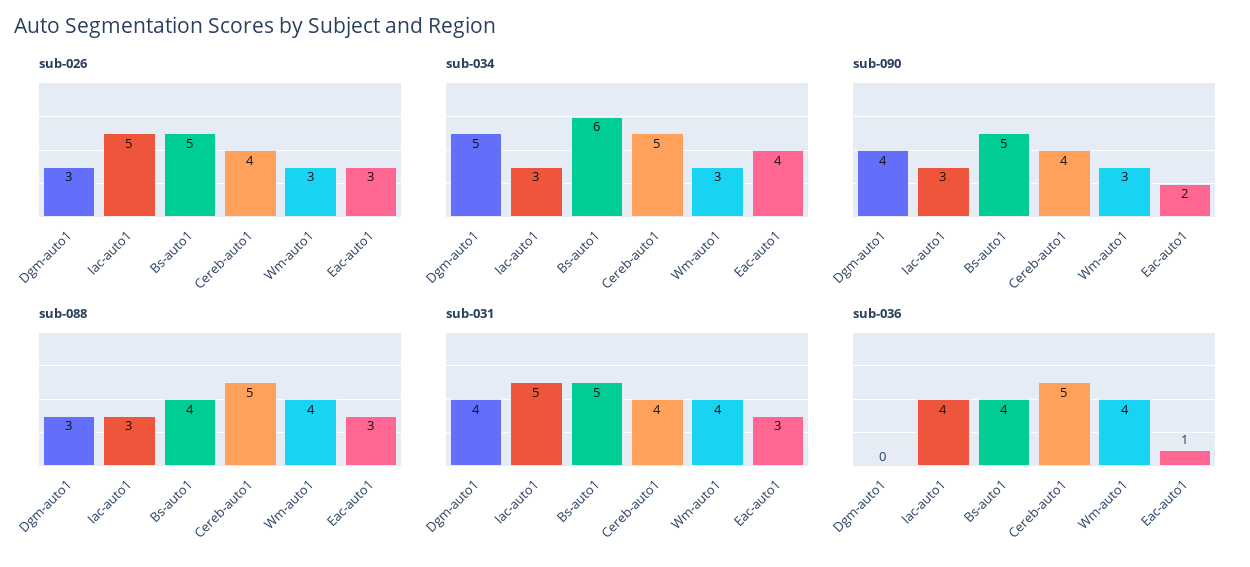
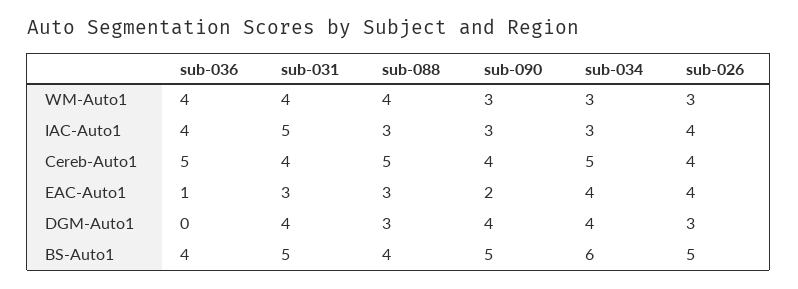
  {
    "sub-026": {
      "Dgm-auto1": 3,
-     "Iac-auto1": 5,
+     "Iac-auto1": 4,
      "Bs-auto1": 5,
      "Cereb-auto1": 4,
      "Wm-auto1": 3,
-     "Eac-auto1": 3
+     "Eac-auto1": 4
    },
    "sub-034": {
-     "Dgm-auto1": 5,
+     "Dgm-auto1": 4,
      "Iac-auto1": 3,
      "Bs-auto1": 6,
      "Cereb-auto1": 5,
      "Wm-auto1": 3,
      "Eac-auto1": 4
    },
    "sub-090": {
      "Dgm-auto1": 4,
      "Iac-auto1": 3,
      "Bs-auto1": 5,
      "Cereb-auto1": 4,
      "Wm-auto1": 3,
      "Eac-auto1": 2
    },
    "sub-088": {
      "Dgm-auto1": 3,
      "Iac-auto1": 3,
      "Bs-auto1": 4,
      "Cereb-auto1": 5,
      "Wm-auto1": 4,
      "Eac-auto1": 3
    },
    "sub-031": {
      "Dgm-auto1": 4,
      "Iac-auto1": 5,
      "Bs-auto1": 5,
      "Cereb-auto1": 4,
      "Wm-auto1": 4,
      "Eac-auto1": 3
    },
    "sub-036": {
      "Dgm-auto1": 0,
      "Iac-auto1": 4,
      "Bs-auto1": 4,
      "Cereb-auto1": 5,
      "Wm-auto1": 4,
      "Eac-auto1": 1
    }
  }

